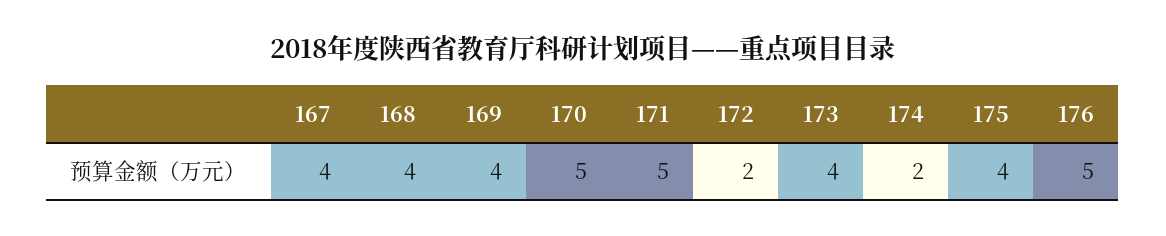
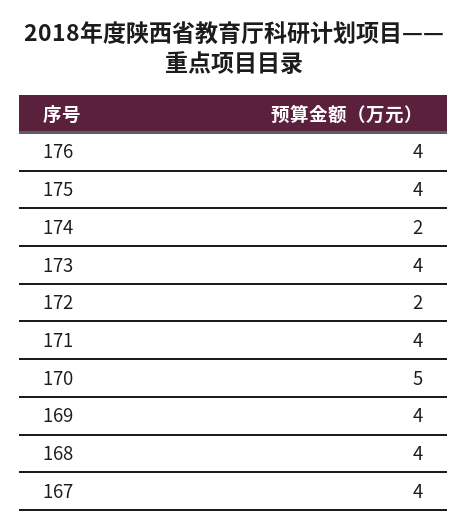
  {
    "167": 4,
    "168": 4,
    "169": 4,
    "170": 5,
-   "171": 5,
+   "171": 4,
    "172": 2,
    "173": 4,
    "174": 2,
    "175": 4,
-   "176": 5
+   "176": 4
  }

